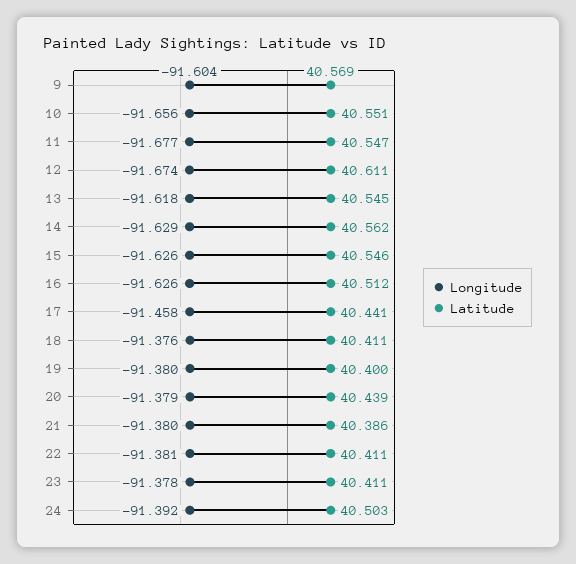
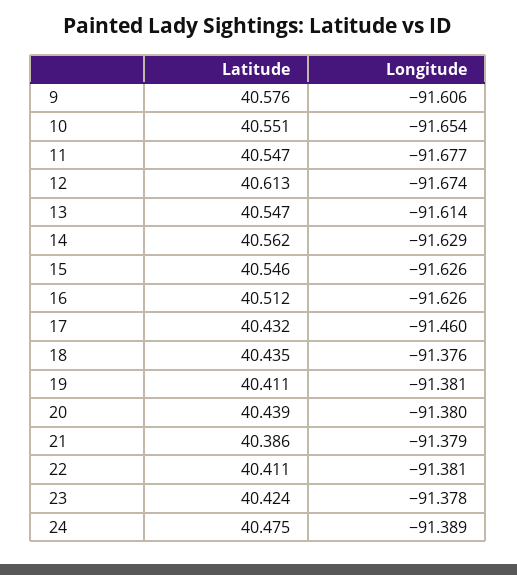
  {
    "Longitude": {
-     "9": -91.604,
+     "9": -91.606,
-     "10": -91.656,
+     "10": -91.654,
      "11": -91.677,
      "12": -91.674,
-     "13": -91.618,
+     "13": -91.614,
      "14": -91.629,
      "15": -91.626,
      "16": -91.626,
-     "17": -91.458,
+     "17": -91.46,
      "18": -91.376,
-     "19": -91.38,
+     "19": -91.381,
-     "20": -91.379,
+     "20": -91.38,
-     "21": -91.38,
+     "21": -91.379,
      "22": -91.381,
      "23": -91.378,
-     "24": -91.392
+     "24": -91.389
    },
    "Latitude": {
-     "9": 40.569,
+     "9": 40.576,
      "10": 40.551,
      "11": 40.547,
-     "12": 40.611,
+     "12": 40.613,
-     "13": 40.545,
+     "13": 40.547,
      "14": 40.562,
      "15": 40.546,
      "16": 40.512,
-     "17": 40.441,
+     "17": 40.432,
-     "18": 40.411,
+     "18": 40.435,
-     "19": 40.4,
+     "19": 40.411,
      "20": 40.439,
      "21": 40.386,
      "22": 40.411,
-     "23": 40.411,
+     "23": 40.424,
-     "24": 40.503
+     "24": 40.475
    }
  }

